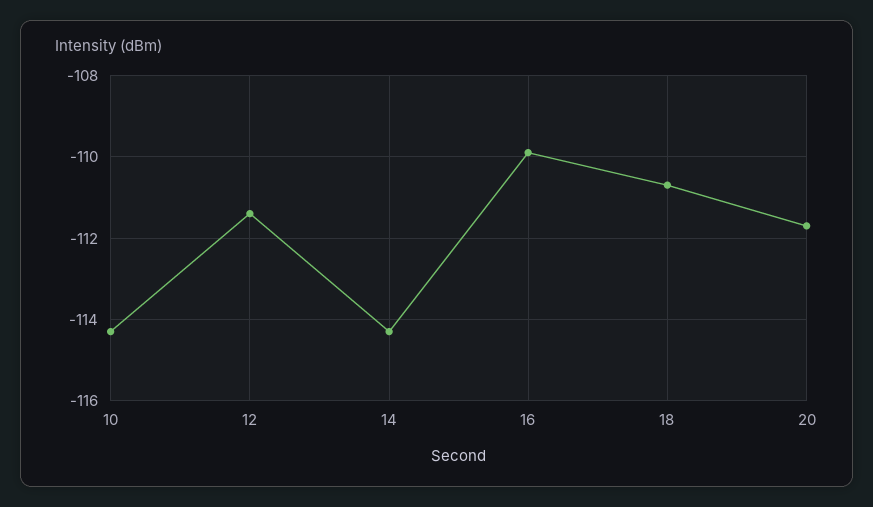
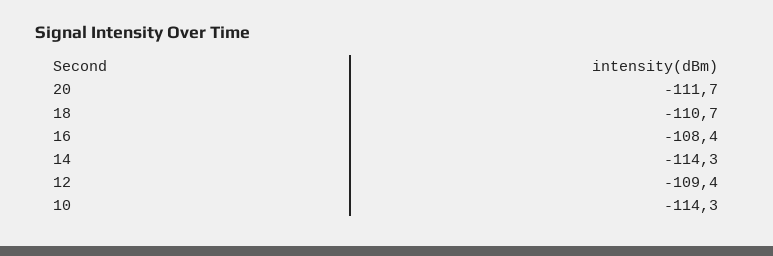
  {
    "10": -114.3,
-   "12": -111.5,
+   "12": -109.4,
    "14": -114.3,
-   "16": -110,
+   "16": -108.4,
    "18": -110.7,
    "20": -111.7
  }

